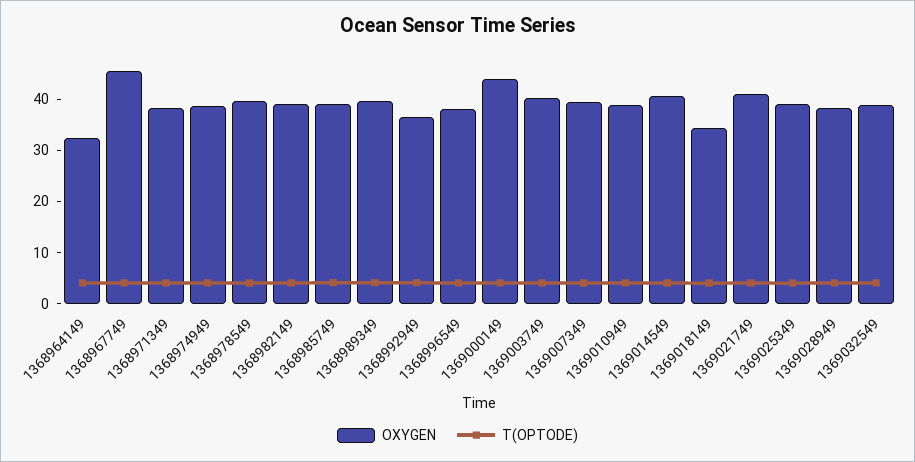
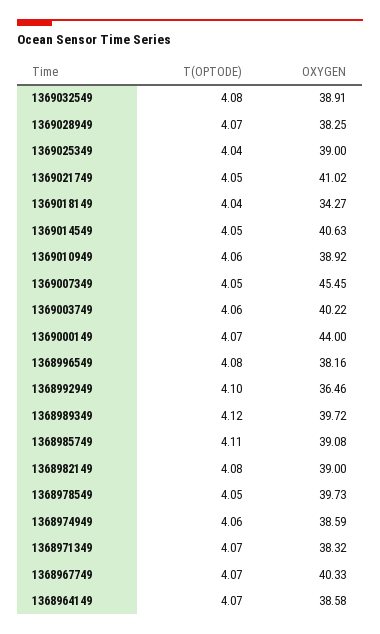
  {
    "OXYGEN": {
-     "1368964149": 32,
+     "1368964149": 38.58,
-     "1368967749": 46,
+     "1368967749": 40.33,
      "1368971349": 38.32,
      "1368974949": 38.59,
      "1368978549": 39.73,
      "1368982149": 39,
      "1368985749": 39.08,
      "1368989349": 39.72,
      "1368992949": 36.46,
      "1368996549": 38.16,
      "1369000149": 44,
      "1369003749": 40.22,
-     "1369007349": 40,
+     "1369007349": 45.45,
      "1369010949": 38.92,
      "1369014549": 40.63,
      "1369018149": 34.27,
      "1369021749": 41.02,
      "1369025349": 39,
      "1369028949": 38.25,
      "1369032549": 38.91
    },
    "T(OPTODE)": {
      "1368964149": 4.07,
      "1368967749": 4.07,
      "1368971349": 4.07,
      "1368974949": 4.06,
      "1368978549": 4.05,
      "1368982149": 4.08,
      "1368985749": 4.11,
      "1368989349": 4.12,
      "1368992949": 4.1,
      "1368996549": 4.08,
      "1369000149": 4.07,
      "1369003749": 4.06,
      "1369007349": 4.05,
      "1369010949": 4.06,
      "1369014549": 4.05,
      "1369018149": 4.04,
      "1369021749": 4.05,
      "1369025349": 4.04,
      "1369028949": 4.07,
      "1369032549": 4.08
    }
  }

